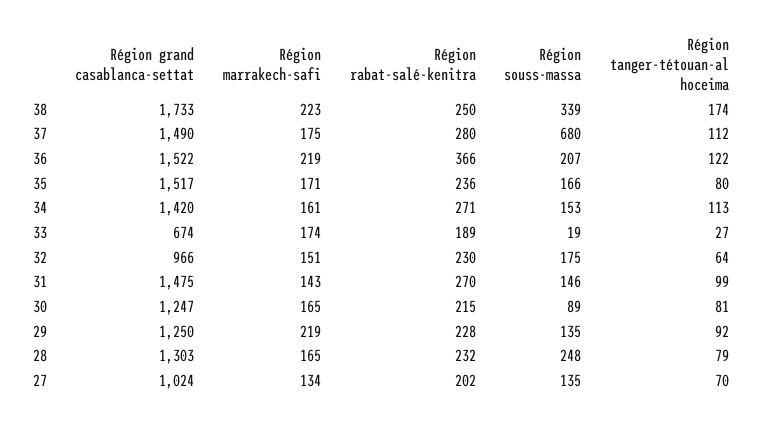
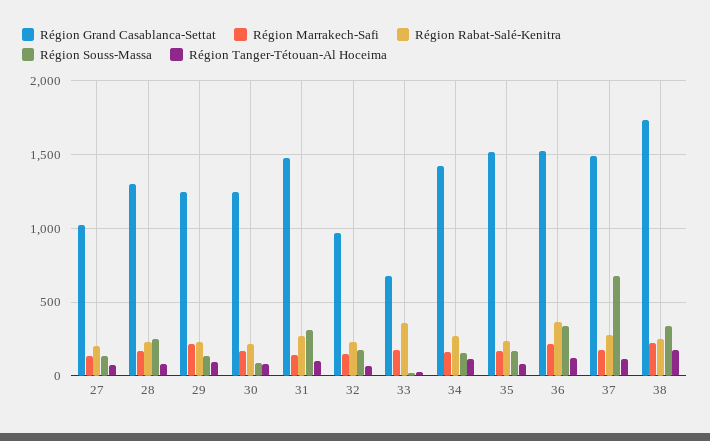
  {
    "Région grand casablanca-settat": {
      "38": 1733,
      "37": 1490,
      "36": 1522,
      "35": 1517,
      "34": 1420,
      "33": 674,
      "32": 966,
      "31": 1475,
      "30": 1247,
      "29": 1250,
      "28": 1303,
      "27": 1024
    },
    "Région marrakech-safi": {
      "38": 223,
      "37": 175,
      "36": 219,
      "35": 171,
      "34": 161,
      "33": 174,
      "32": 151,
      "31": 143,
      "30": 165,
      "29": 219,
      "28": 165,
      "27": 134
    },
    "Région rabat-salé-kenitra": {
      "38": 250,
      "37": 280,
      "36": 366,
      "35": 236,
      "34": 271,
-     "33": 189,
+     "33": 350,
      "32": 230,
      "31": 270,
      "30": 215,
      "29": 228,
      "28": 232,
      "27": 202
    },
    "Région souss-massa": {
      "38": 339,
      "37": 680,
-     "36": 207,
+     "36": 350,
      "35": 166,
      "34": 153,
      "33": 19,
      "32": 175,
-     "31": 146,
+     "31": 300,
      "30": 89,
      "29": 135,
      "28": 248,
      "27": 135
    },
    "Région tanger-tétouan-al hoceima": {
      "38": 174,
      "37": 112,
      "36": 122,
      "35": 80,
      "34": 113,
      "33": 27,
      "32": 64,
      "31": 99,
      "30": 81,
      "29": 92,
      "28": 79,
      "27": 70
    }
  }

